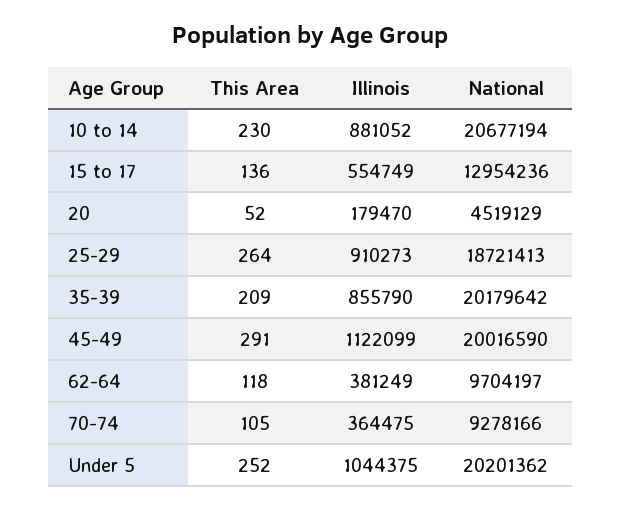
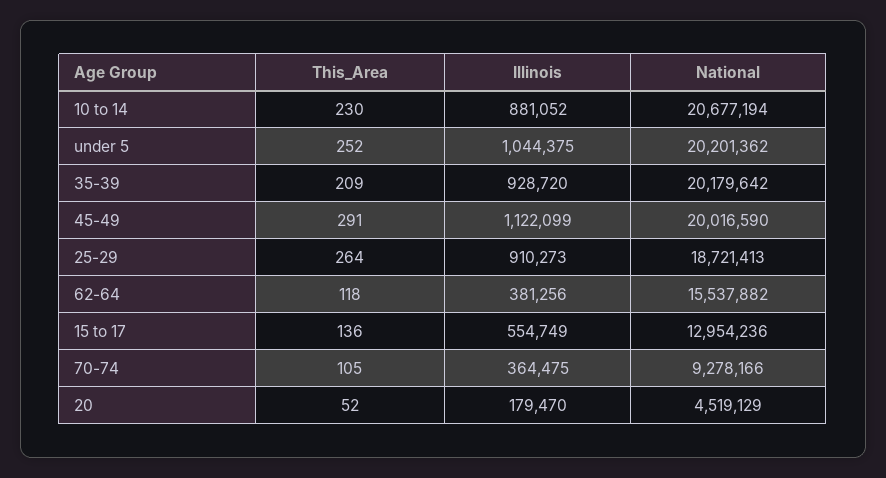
  {
    "This Area": {
      "10 to 14": 230,
      "15 to 17": 136,
      "20": 52,
      "25-29": 264,
      "35-39": 209,
      "45-49": 291,
      "62-64": 118,
      "70-74": 105,
      "Under 5": 252
    },
    "Illinois": {
      "10 to 14": 881052,
      "15 to 17": 554749,
      "20": 179470,
      "25-29": 910273,
-     "35-39": 855790,
+     "35-39": 928720,
      "45-49": 1122099,
-     "62-64": 381249,
+     "62-64": 381256,
      "70-74": 364475,
      "Under 5": 1044375
    },
    "National": {
      "10 to 14": 20677194,
      "15 to 17": 12954236,
      "20": 4519129,
      "25-29": 18721413,
      "35-39": 20179642,
      "45-49": 20016590,
-     "62-64": 9704197,
+     "62-64": 15537882,
      "70-74": 9278166,
      "Under 5": 20201362
    }
  }

